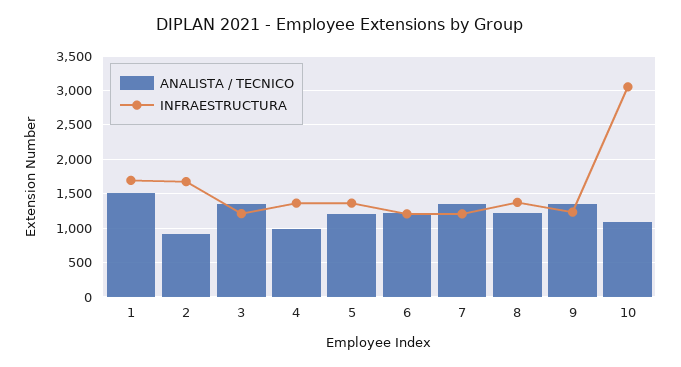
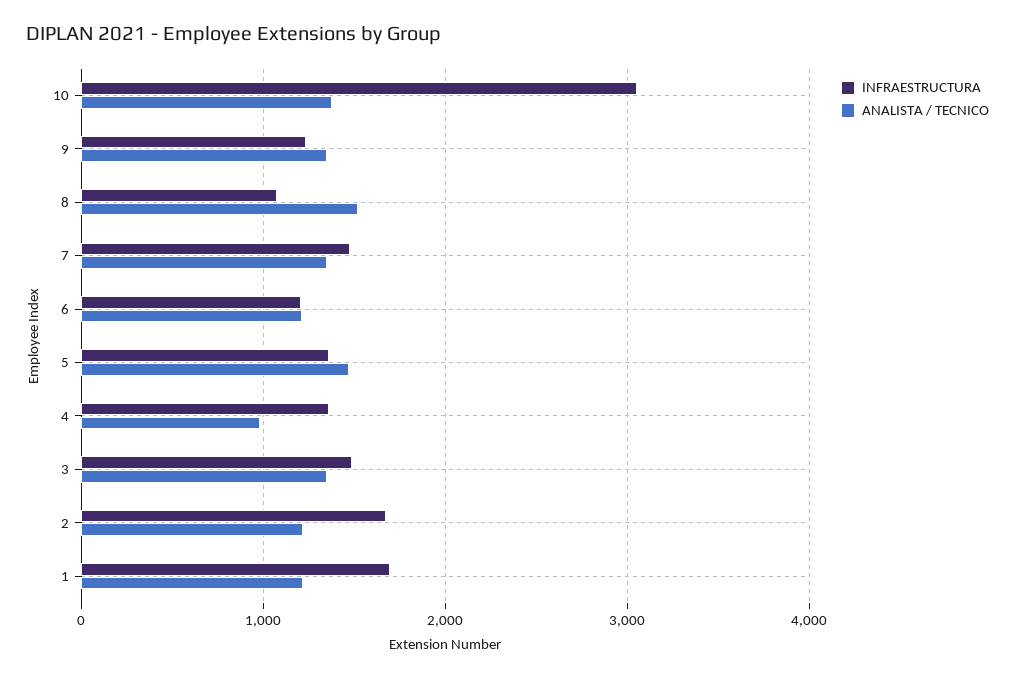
  {
    "ANALISTA / TECNICO": {
-     "1": 1500,
+     "1": 1200,
-     "2": 900,
+     "2": 1200,
      "3": 1400,
      "4": 1000,
-     "5": 1200,
+     "5": 1500,
      "6": 1200,
      "7": 1400,
-     "8": 1200,
+     "8": 1500,
      "9": 1400,
-     "10": 1100
+     "10": 1400
    },
    "INFRAESTRUCTURA": {
      "1": 1700,
      "2": 1700,
-     "3": 1200,
+     "3": 1500,
      "4": 1400,
      "5": 1400,
      "6": 1200,
-     "7": 1200,
+     "7": 1500,
-     "8": 1400,
+     "8": 1100,
      "9": 1200,
      "10": 3100
    }
  }

